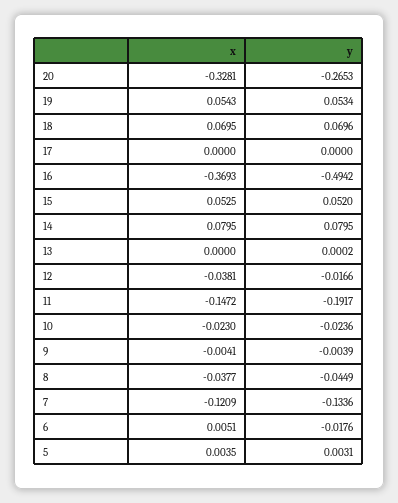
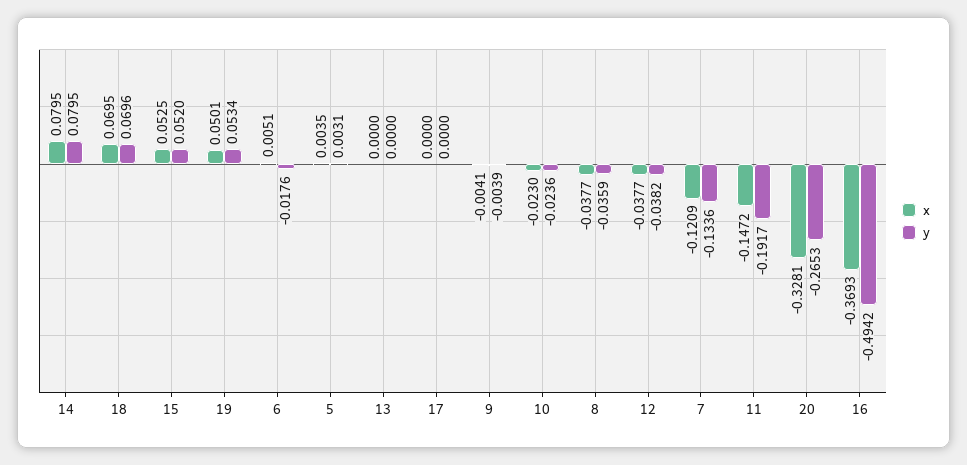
  {
    "x": {
      "20": -0.3281,
-     "19": 0.0543,
+     "19": 0.0501,
      "18": 0.0695,
      "17": 0,
      "16": -0.3693,
      "15": 0.0525,
      "14": 0.0795,
      "13": 0,
-     "12": -0.0381,
+     "12": -0.0377,
      "11": -0.1472,
      "10": -0.023,
      "9": -0.0041,
      "8": -0.0377,
      "7": -0.1209,
      "6": 0.0051,
      "5": 0.0035
    },
    "y": {
      "20": -0.2653,
      "19": 0.0534,
      "18": 0.0696,
      "17": 0,
      "16": -0.4942,
      "15": 0.052,
      "14": 0.0795,
-     "13": 0.0002,
+     "13": 0,
-     "12": -0.0166,
+     "12": -0.0382,
      "11": -0.1917,
      "10": -0.0236,
      "9": -0.0039,
-     "8": -0.0449,
+     "8": -0.0359,
      "7": -0.1336,
      "6": -0.0176,
      "5": 0.0031
    }
  }

